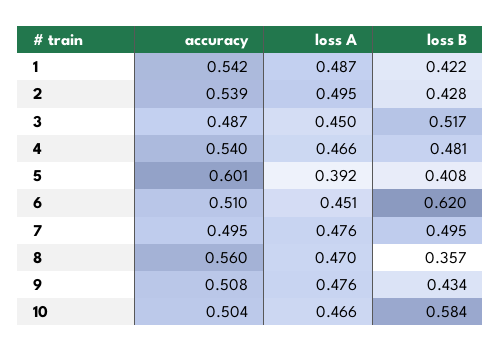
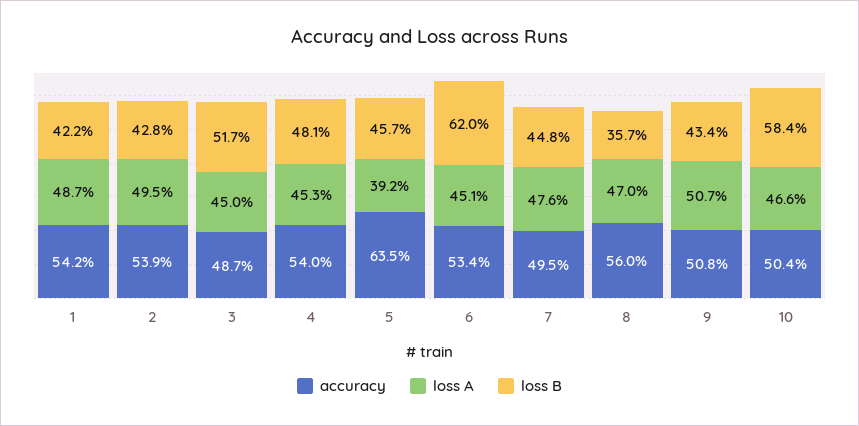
  {
    "accuracy": {
      "1": 0.542,
      "2": 0.539,
      "3": 0.487,
      "4": 0.54,
-     "5": 0.601,
+     "5": 0.635,
-     "6": 0.51,
+     "6": 0.534,
      "7": 0.495,
      "8": 0.56,
      "9": 0.508,
      "10": 0.504
    },
    "loss A": {
      "1": 0.487,
      "2": 0.495,
      "3": 0.45,
-     "4": 0.466,
+     "4": 0.453,
      "5": 0.392,
      "6": 0.451,
      "7": 0.476,
      "8": 0.47,
-     "9": 0.476,
+     "9": 0.507,
      "10": 0.466
    },
    "loss B": {
      "1": 0.422,
      "2": 0.428,
      "3": 0.517,
      "4": 0.481,
-     "5": 0.408,
+     "5": 0.457,
      "6": 0.62,
-     "7": 0.495,
+     "7": 0.448,
      "8": 0.357,
      "9": 0.434,
      "10": 0.584
    }
  }

